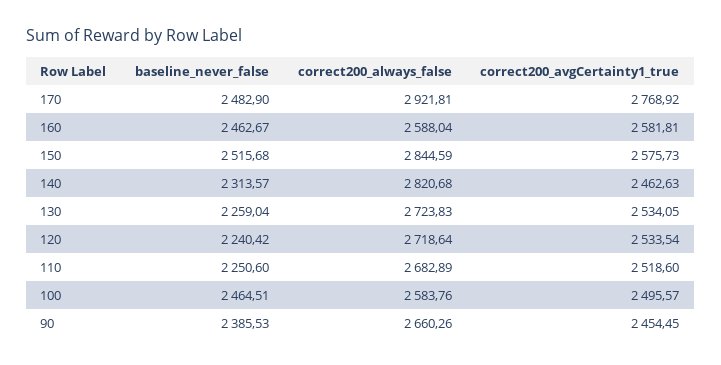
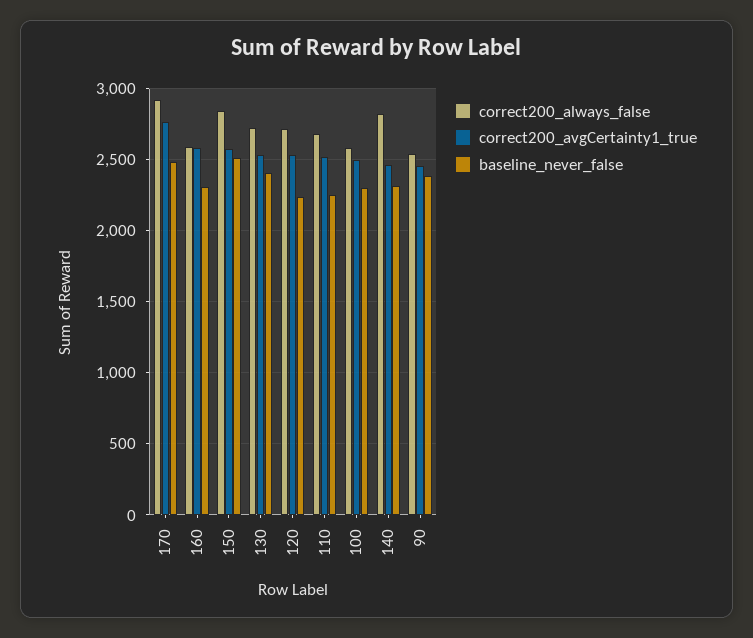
  {
    "baseline_never_false": {
      "170": 2482.9,
-     "160": 2462.67,
+     "160": 2300,
      "150": 2515.68,
      "140": 2313.57,
-     "130": 2259.04,
+     "130": 2400,
      "120": 2240.42,
      "110": 2250.6,
-     "100": 2464.51,
+     "100": 2300,
      "90": 2385.53
    },
    "correct200_always_false": {
      "170": 2921.81,
      "160": 2588.04,
      "150": 2844.59,
      "140": 2820.68,
      "130": 2723.83,
      "120": 2718.64,
      "110": 2682.89,
      "100": 2583.76,
-     "90": 2660.26
+     "90": 2550
    },
    "correct200_avgCertainty1_true": {
      "170": 2768.92,
      "160": 2581.81,
      "150": 2575.73,
      "140": 2462.63,
      "130": 2534.05,
      "120": 2533.54,
      "110": 2518.6,
      "100": 2495.57,
      "90": 2454.45
    }
  }

